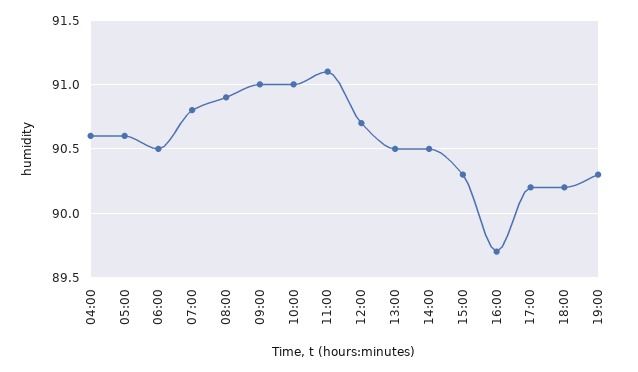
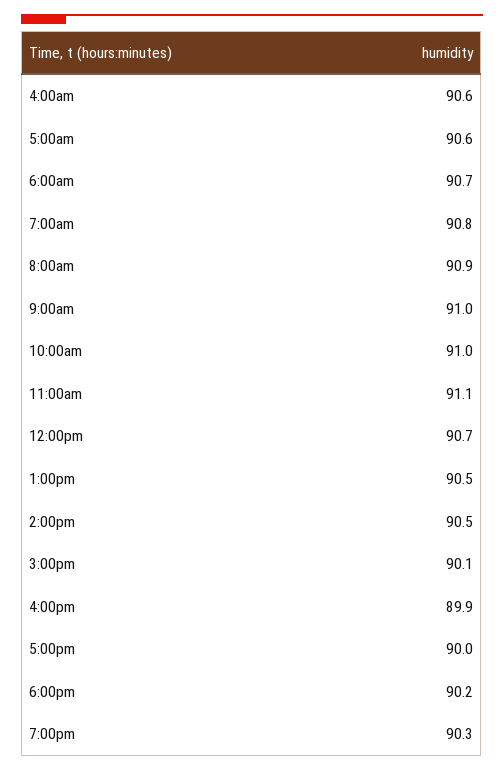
  {
    "04:00": 90.6,
    "05:00": 90.6,
-   "06:00": 90.5,
+   "06:00": 90.7,
    "07:00": 90.8,
    "08:00": 90.9,
    "09:00": 91,
    "10:00": 91,
    "11:00": 91.1,
    "12:00": 90.7,
    "13:00": 90.5,
    "14:00": 90.5,
-   "15:00": 90.3,
+   "15:00": 90.1,
-   "16:00": 89.7,
+   "16:00": 89.9,
-   "17:00": 90.2,
+   "17:00": 90,
    "18:00": 90.2,
    "19:00": 90.3
  }

